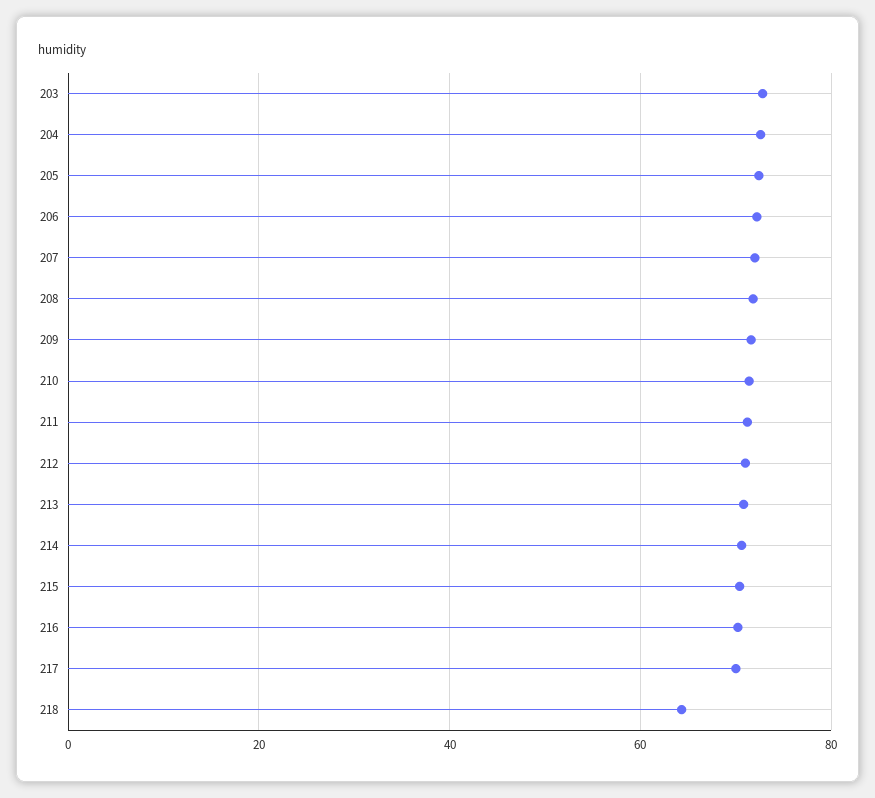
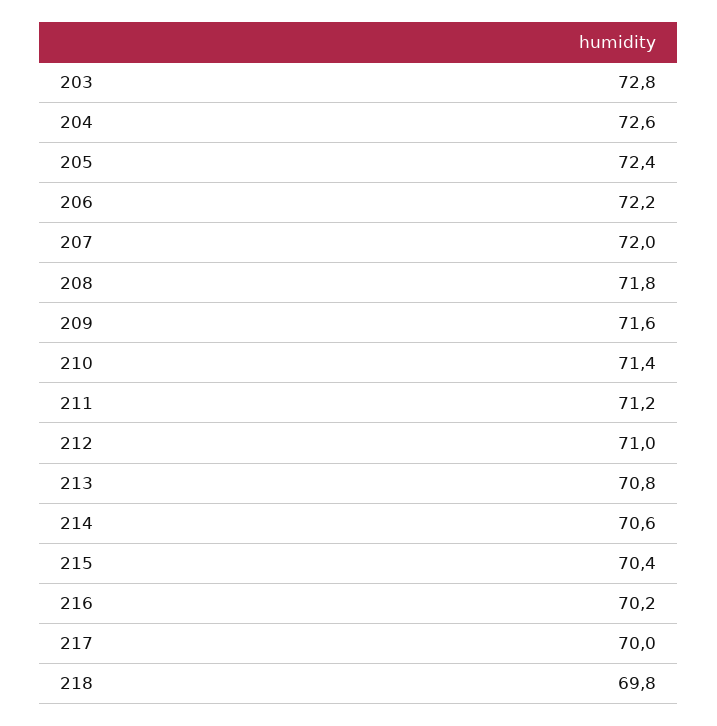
  {
    "203": 72.8,
    "204": 72.6,
    "205": 72.4,
    "206": 72.2,
    "207": 72,
    "208": 71.8,
    "209": 71.6,
    "210": 71.4,
    "211": 71.2,
    "212": 71,
    "213": 70.8,
    "214": 70.6,
    "215": 70.4,
    "216": 70.2,
    "217": 70,
-   "218": 64
+   "218": 69.8
  }

